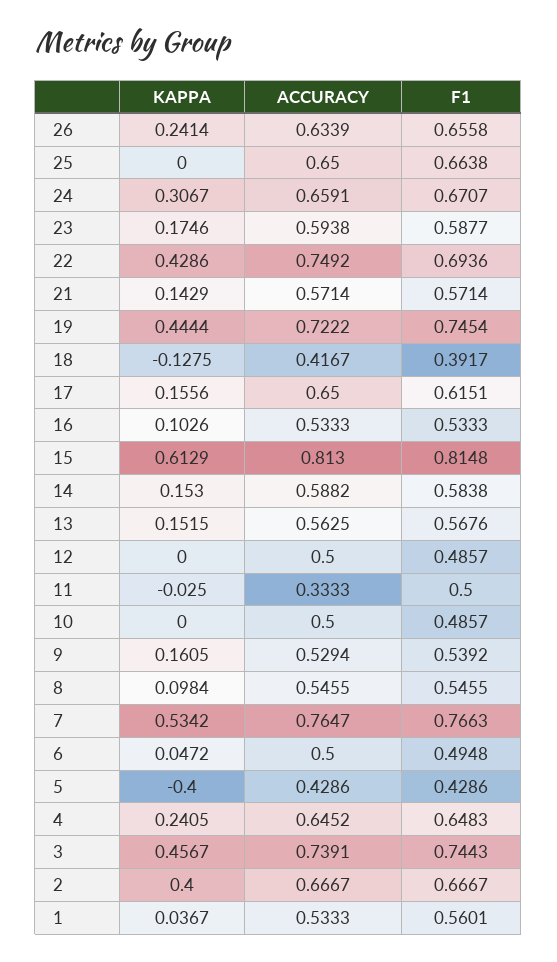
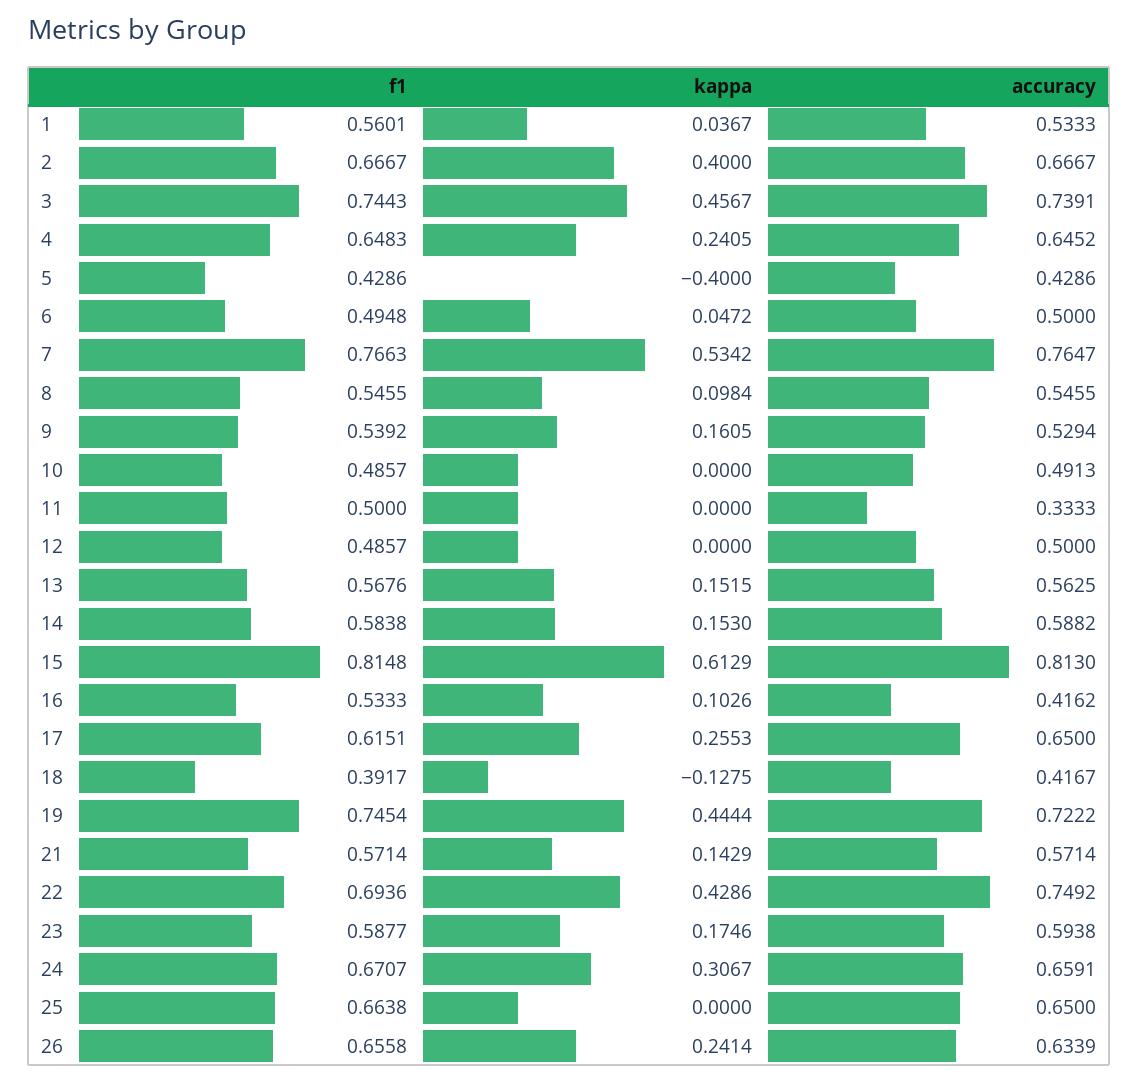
  {
    "KAPPA": {
      "26": 0.2414,
      "25": 0,
      "24": 0.3067,
      "23": 0.1746,
      "22": 0.4286,
      "21": 0.1429,
      "19": 0.4444,
      "18": -0.1275,
-     "17": 0.1556,
+     "17": 0.2553,
      "16": 0.1026,
      "15": 0.6129,
      "14": 0.153,
      "13": 0.1515,
      "12": 0,
-     "11": -0.025,
+     "11": 0,
      "10": 0,
      "9": 0.1605,
      "8": 0.0984,
      "7": 0.5342,
      "6": 0.0472,
      "5": -0.4,
      "4": 0.2405,
      "3": 0.4567,
      "2": 0.4,
      "1": 0.0367
    },
    "ACCURACY": {
      "26": 0.6339,
      "25": 0.65,
      "24": 0.6591,
      "23": 0.5938,
      "22": 0.7492,
      "21": 0.5714,
      "19": 0.7222,
      "18": 0.4167,
      "17": 0.65,
-     "16": 0.5333,
+     "16": 0.4162,
      "15": 0.813,
      "14": 0.5882,
      "13": 0.5625,
      "12": 0.5,
      "11": 0.3333,
-     "10": 0.5,
+     "10": 0.4913,
      "9": 0.5294,
      "8": 0.5455,
      "7": 0.7647,
      "6": 0.5,
      "5": 0.4286,
      "4": 0.6452,
      "3": 0.7391,
      "2": 0.6667,
      "1": 0.5333
    },
    "F1": {
      "26": 0.6558,
      "25": 0.6638,
      "24": 0.6707,
      "23": 0.5877,
      "22": 0.6936,
      "21": 0.5714,
      "19": 0.7454,
      "18": 0.3917,
      "17": 0.6151,
      "16": 0.5333,
      "15": 0.8148,
      "14": 0.5838,
      "13": 0.5676,
      "12": 0.4857,
      "11": 0.5,
      "10": 0.4857,
      "9": 0.5392,
      "8": 0.5455,
      "7": 0.7663,
      "6": 0.4948,
      "5": 0.4286,
      "4": 0.6483,
      "3": 0.7443,
      "2": 0.6667,
      "1": 0.5601
    }
  }

